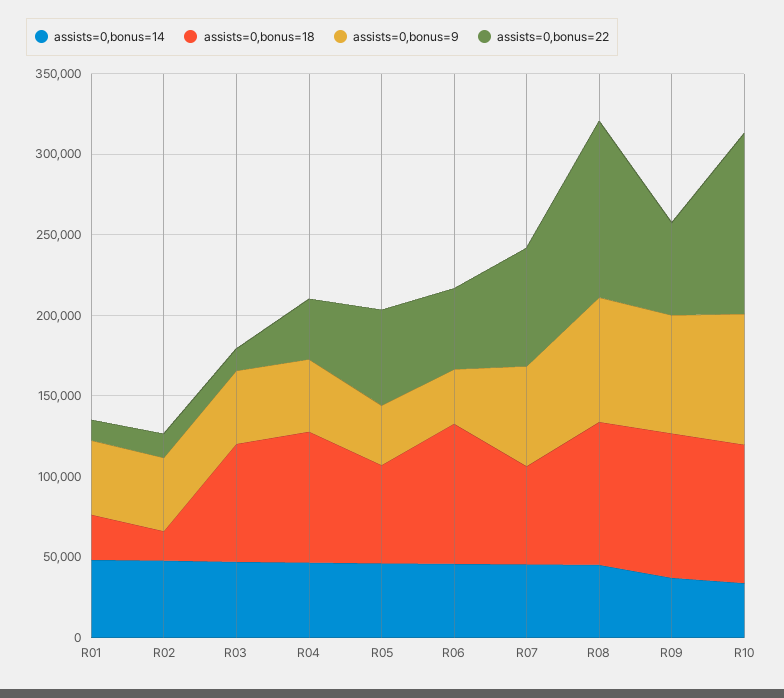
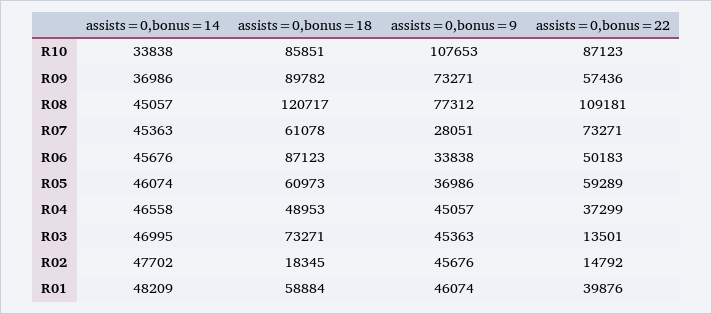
  {
    "assists=0,bonus=14": {
      "R01": 48209,
      "R02": 47702,
      "R03": 46995,
      "R04": 46558,
      "R05": 46074,
      "R06": 45676,
      "R07": 45363,
      "R08": 45057,
      "R09": 36986,
      "R10": 33838
    },
    "assists=0,bonus=18": {
-     "R01": 30000,
+     "R01": 58884,
      "R02": 18345,
      "R03": 73271,
-     "R04": 80000,
+     "R04": 48953,
      "R05": 60973,
      "R06": 87123,
      "R07": 61078,
-     "R08": 90000,
+     "R08": 120717,
      "R09": 89782,
      "R10": 85851
    },
    "assists=0,bonus=9": {
      "R01": 46074,
      "R02": 45676,
      "R03": 45363,
      "R04": 45057,
      "R05": 36986,
      "R06": 33838,
-     "R07": 60000,
+     "R07": 28051,
      "R08": 77312,
      "R09": 73271,
-     "R10": 80000
+     "R10": 107653
    },
    "assists=0,bonus=22": {
-     "R01": 10000,
+     "R01": 39876,
      "R02": 14792,
      "R03": 13501,
      "R04": 37299,
      "R05": 59289,
      "R06": 50183,
      "R07": 73271,
      "R08": 109181,
      "R09": 57436,
-     "R10": 110000
+     "R10": 87123
    }
  }

